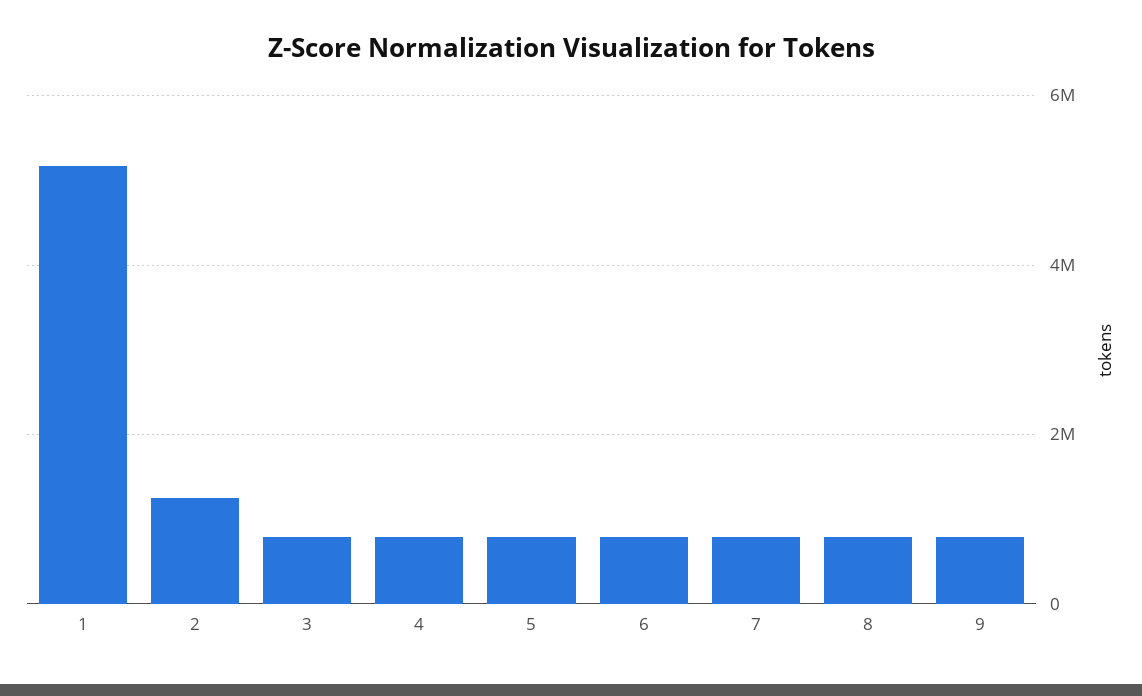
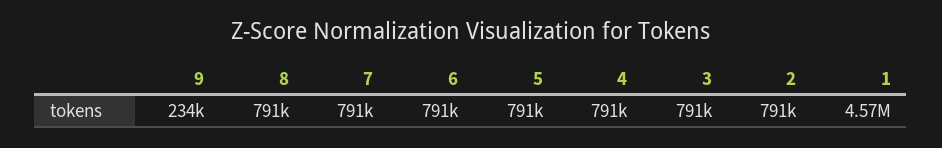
  {
-   "1": 5200000,
+   "1": 4570000,
-   "2": 1200000,
+   "2": 791000,
    "3": 791000,
    "4": 791000,
    "5": 791000,
    "6": 791000,
    "7": 791000,
    "8": 791000,
-   "9": 800000
+   "9": 234000
  }

